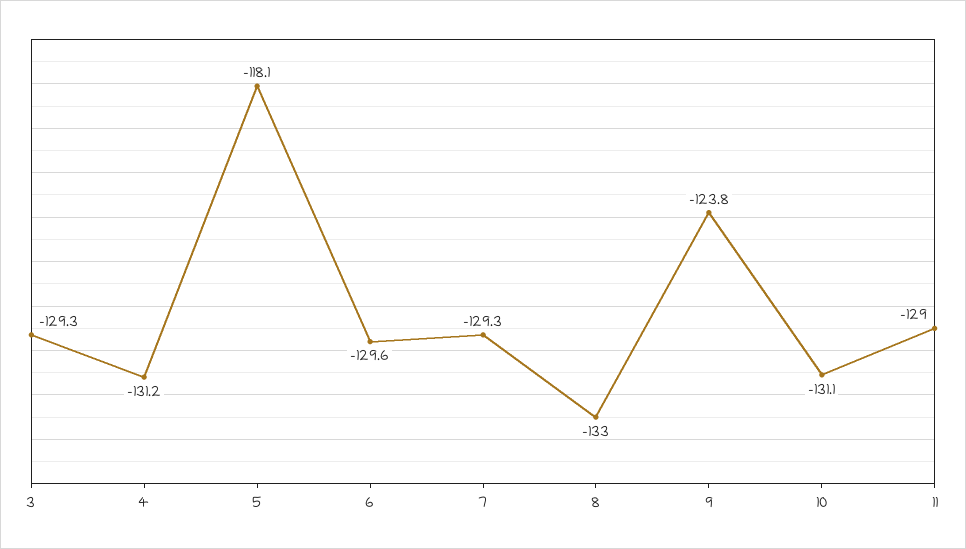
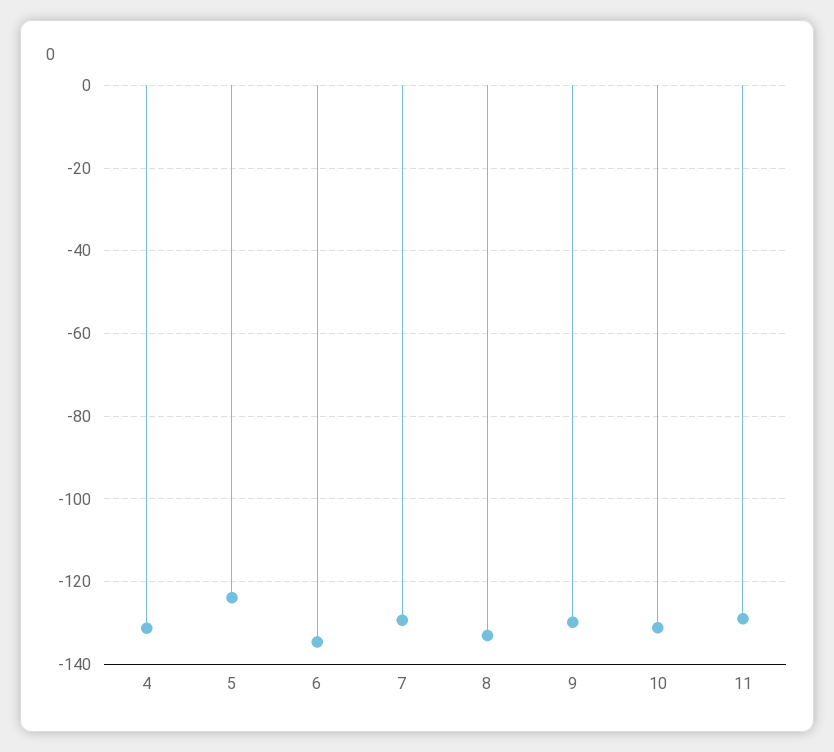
  {
-   "3": -129.3,
    "4": -131.2,
-   "5": -118.1,
+   "5": -124,
-   "6": -129.6,
+   "6": -134,
    "7": -129.3,
    "8": -133,
-   "9": -123.8,
+   "9": -130,
    "10": -131.1,
    "11": -129
  }

